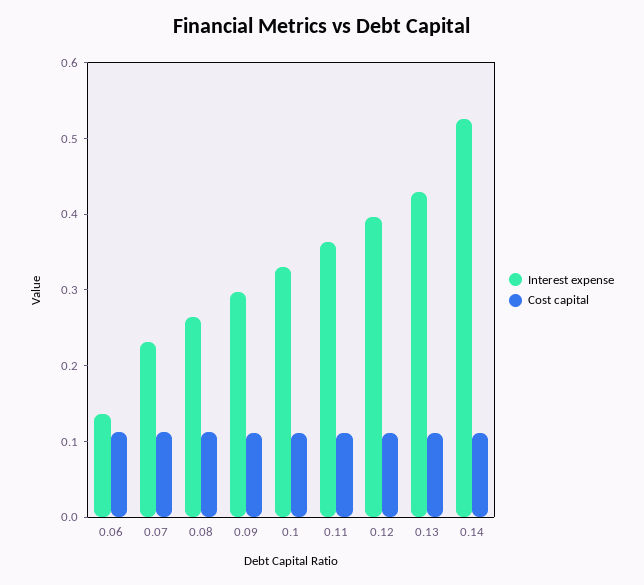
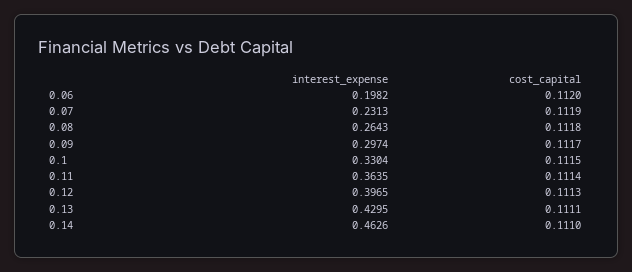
  {
    "Interest expense": {
-     "0.06": 0.14,
+     "0.06": 0.1982,
      "0.07": 0.2313,
      "0.08": 0.2643,
      "0.09": 0.2974,
      "0.1": 0.3304,
      "0.11": 0.3635,
      "0.12": 0.3965,
      "0.13": 0.4295,
-     "0.14": 0.52
+     "0.14": 0.4626
    },
    "Cost capital": {
      "0.06": 0.112,
      "0.07": 0.1119,
      "0.08": 0.1118,
      "0.09": 0.1117,
      "0.1": 0.1115,
      "0.11": 0.1114,
      "0.12": 0.1113,
      "0.13": 0.1111,
      "0.14": 0.111
    }
  }

